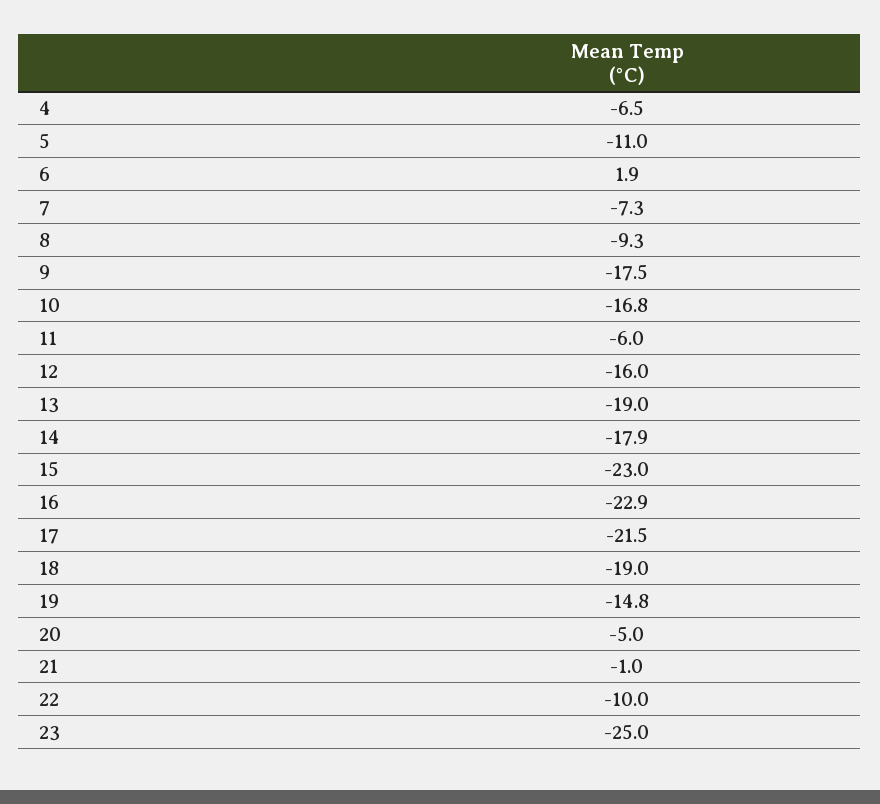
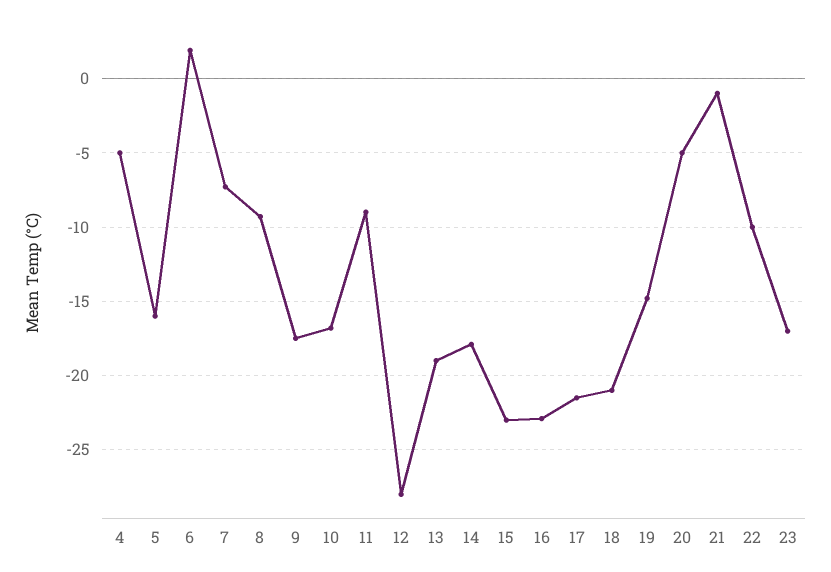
  {
-   "4": -6.5,
+   "4": -5,
-   "5": -11,
+   "5": -16,
    "6": 1.9,
    "7": -7.3,
    "8": -9.3,
    "9": -17.5,
    "10": -16.8,
-   "11": -6,
+   "11": -9,
-   "12": -16,
+   "12": -28,
    "13": -19,
    "14": -17.9,
    "15": -23,
    "16": -22.9,
    "17": -21.5,
-   "18": -19,
+   "18": -21,
    "19": -14.8,
    "20": -5,
    "21": -1,
    "22": -10,
-   "23": -25
+   "23": -17
  }

